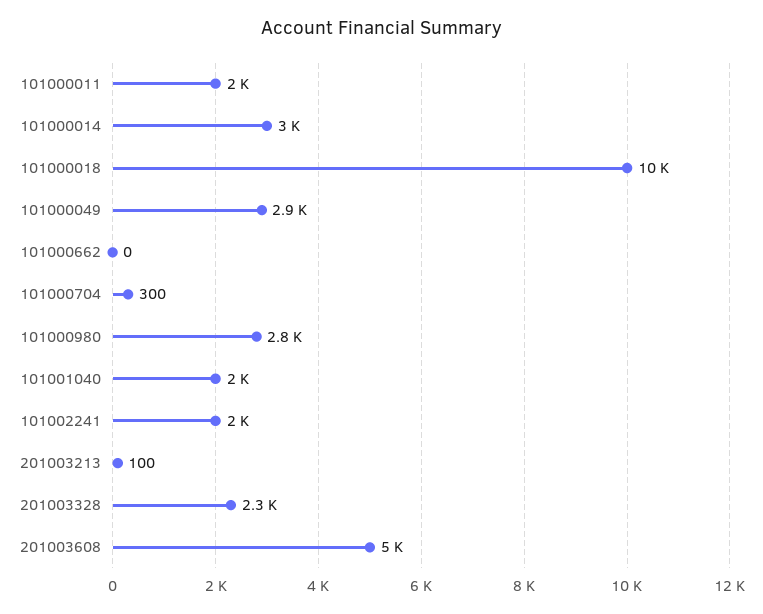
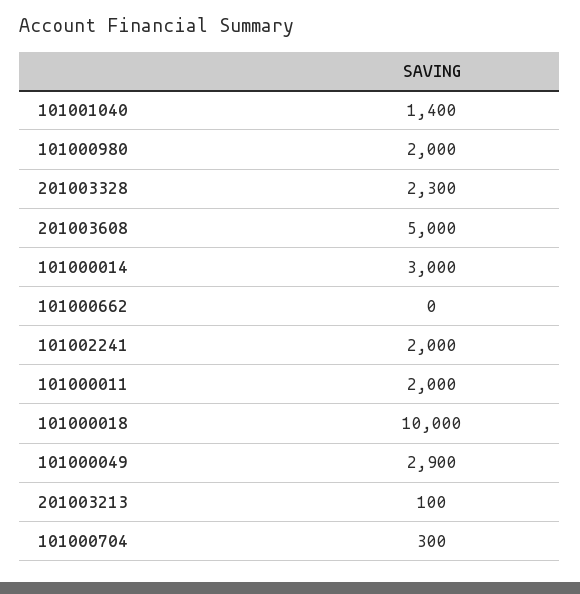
  {
    "101000011": 2000,
    "101000014": 3000,
    "101000018": 10000,
    "101000049": 2900,
    "101000662": 0,
    "101000704": 300,
-   "101000980": 2800,
+   "101000980": 2000,
-   "101001040": 2000,
+   "101001040": 1400,
    "101002241": 2000,
    "201003213": 100,
    "201003328": 2300,
    "201003608": 5000
  }

